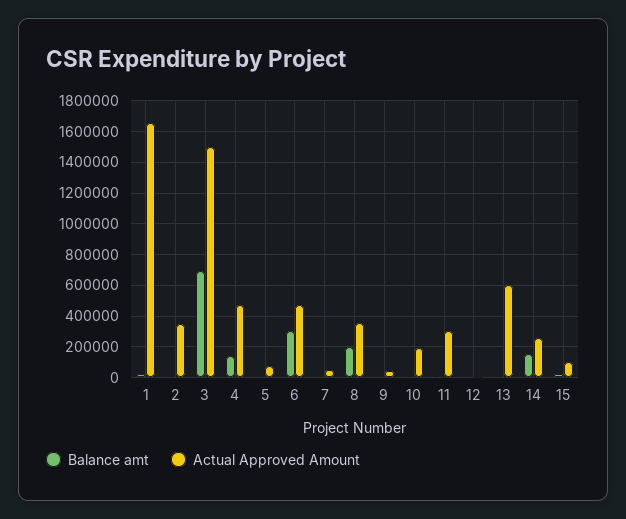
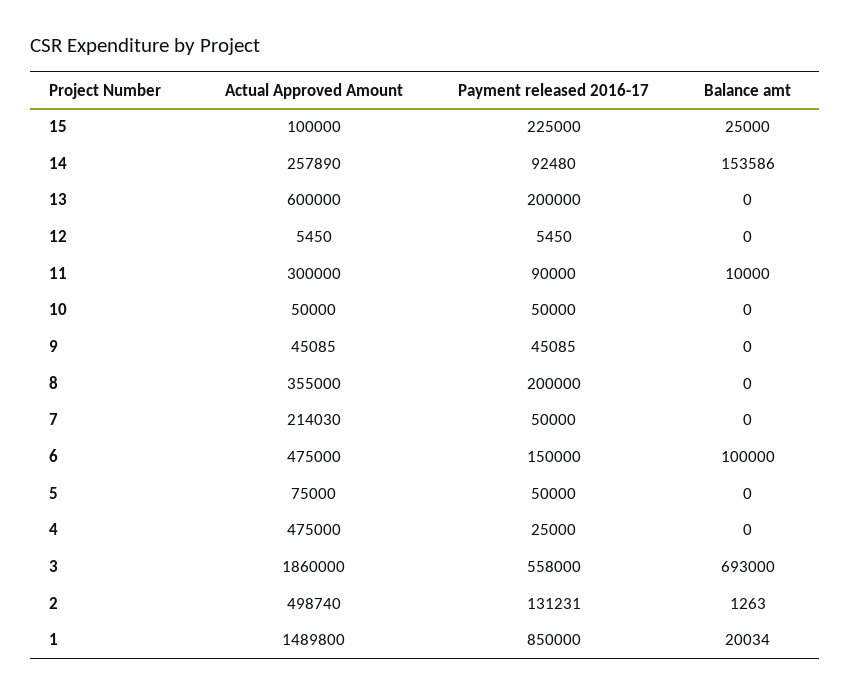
  {
    "Balance amt": {
      "1": 20034,
      "2": 1263,
      "3": 693000,
-     "4": 150000,
+     "4": 0,
      "5": 0,
-     "6": 300000,
+     "6": 100000,
      "7": 0,
-     "8": 200000,
+     "8": 0,
      "9": 0,
      "10": 0,
      "11": 10000,
      "12": 0,
      "13": 0,
      "14": 153586,
      "15": 25000
    },
    "Actual Approved Amount": {
-     "1": 1650000,
+     "1": 1489800,
-     "2": 350000,
+     "2": 498740,
-     "3": 1500000,
+     "3": 1860000,
      "4": 475000,
      "5": 75000,
      "6": 475000,
-     "7": 50000,
+     "7": 214030,
      "8": 355000,
      "9": 45085,
-     "10": 200000,
+     "10": 50000,
      "11": 300000,
      "12": 5450,
      "13": 600000,
      "14": 257890,
      "15": 100000
-   }
+   },
+   "Payment released 2016-17": {
+     "15": 225000,
+     "14": 92480,
+     "13": 200000,
+     "12": 5450,
+     "11": 90000,
+     "10": 50000,
+     "9": 45085,
+     "8": 200000,
+     "7": 50000,
+     "6": 150000,
+     "5": 50000,
+     "4": 25000,
+     "3": 558000,
+     "2": 131231,
+     "1": 850000
+   }
  }

